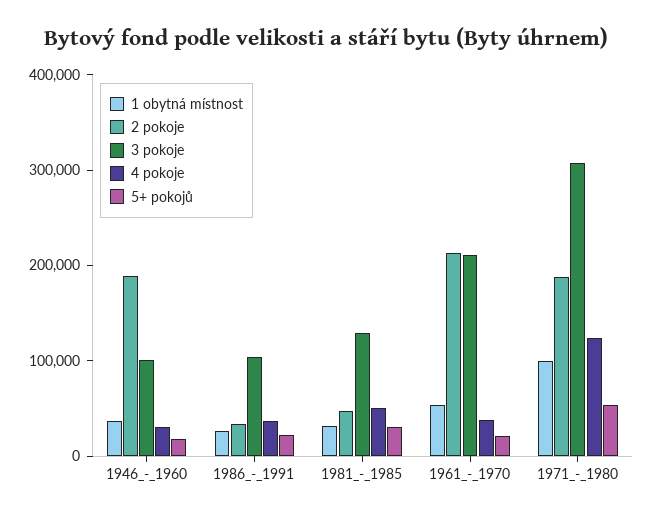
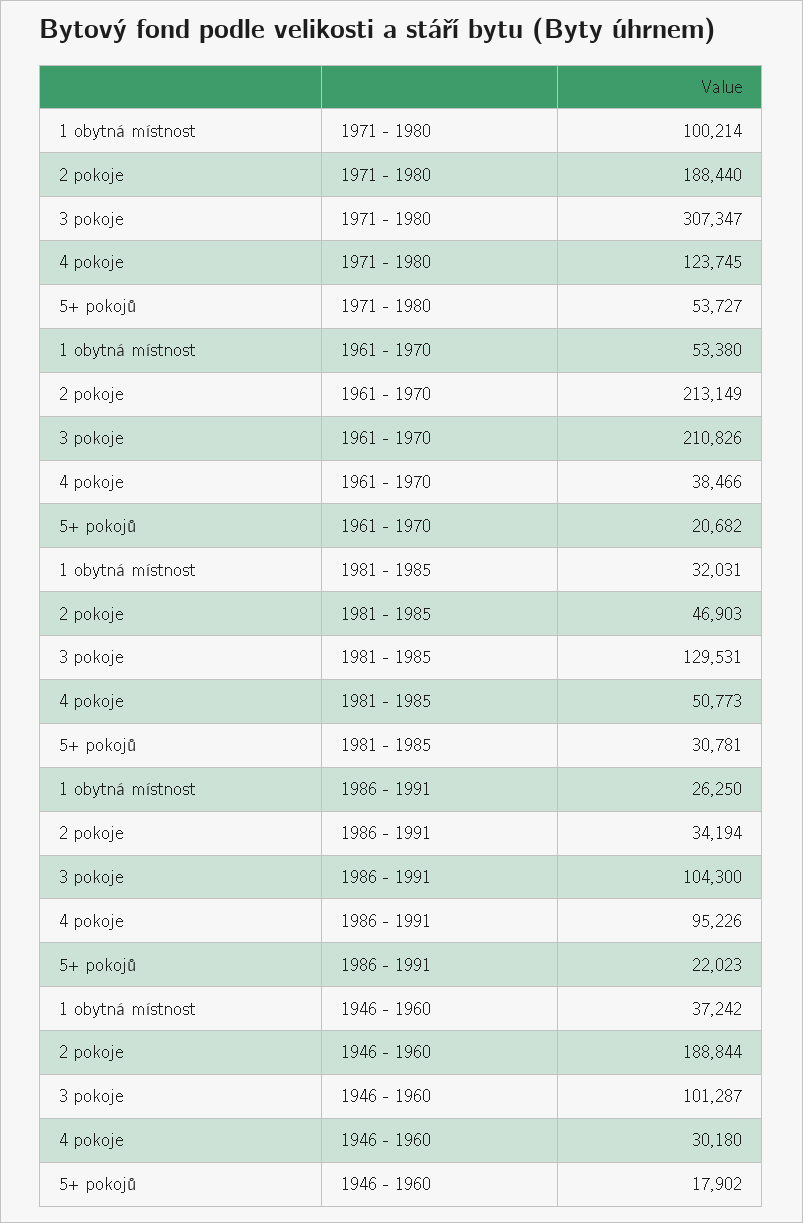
  {
    "1 obytná místnost": {
      "1946_-_1960": 37242,
      "1986_-_1991": 26250,
      "1981_-_1985": 32031,
      "1961_-_1970": 53380,
      "1971_-_1980": 100214
    },
    "2 pokoje": {
      "1946_-_1960": 188844,
      "1986_-_1991": 34194,
      "1981_-_1985": 46903,
      "1961_-_1970": 213149,
      "1971_-_1980": 188440
    },
    "3 pokoje": {
      "1946_-_1960": 101287,
      "1986_-_1991": 104300,
      "1981_-_1985": 129531,
      "1961_-_1970": 210826,
      "1971_-_1980": 307347
    },
    "4 pokoje": {
      "1946_-_1960": 30180,
-     "1986_-_1991": 40000,
+     "1986_-_1991": 95226,
      "1981_-_1985": 50773,
      "1961_-_1970": 38466,
      "1971_-_1980": 123745
    },
    "5+ pokojů": {
      "1946_-_1960": 17902,
      "1986_-_1991": 22023,
      "1981_-_1985": 30781,
      "1961_-_1970": 20682,
      "1971_-_1980": 53727
    }
  }

